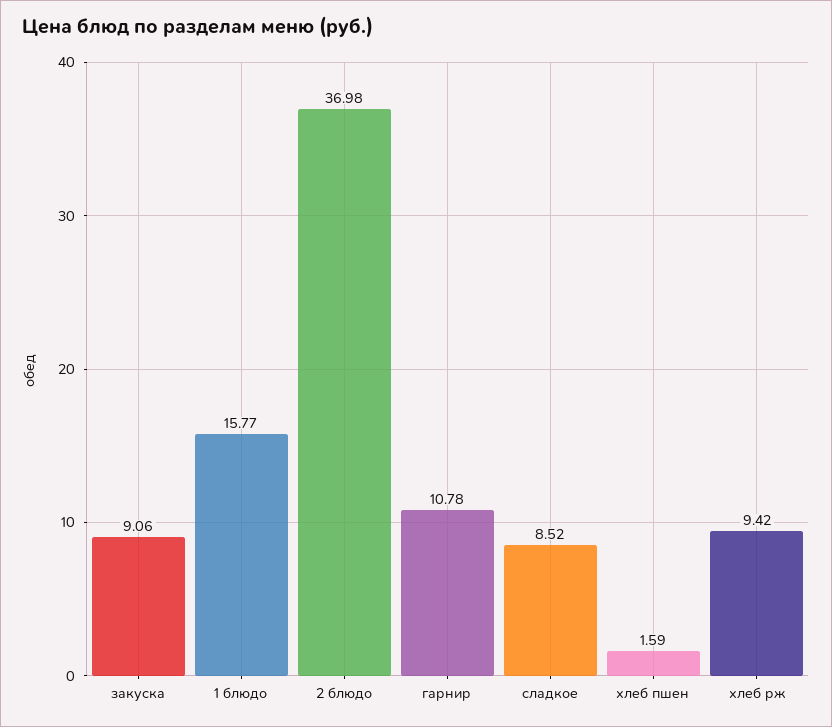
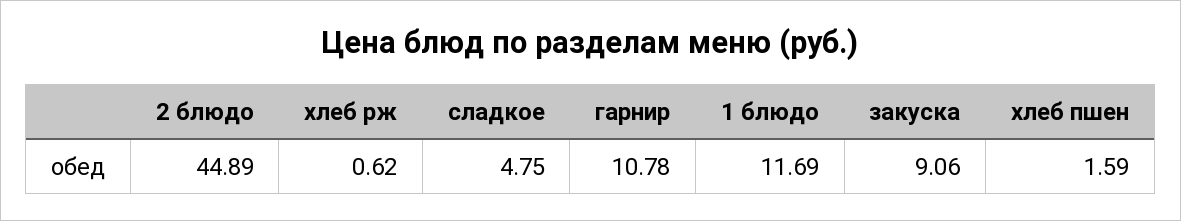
  {
    "закуска": 9.06,
-   "1 блюдо": 15.77,
+   "1 блюдо": 11.69,
-   "2 блюдо": 36.98,
+   "2 блюдо": 44.89,
    "гарнир": 10.78,
-   "сладкое": 8.52,
+   "сладкое": 4.75,
    "хлеб пшен": 1.59,
-   "хлеб рж": 9.42
+   "хлеб рж": 0.62
  }

